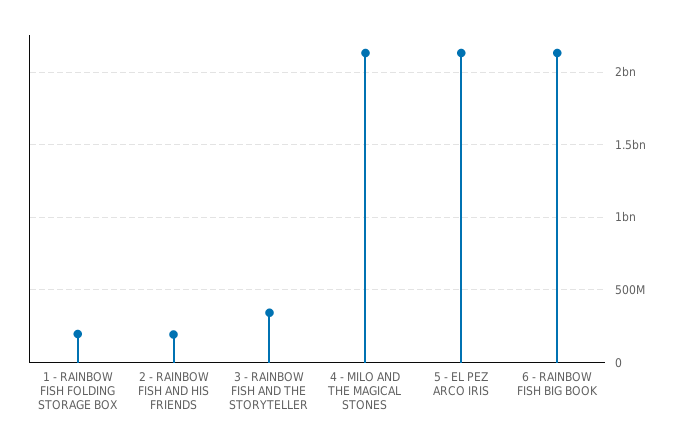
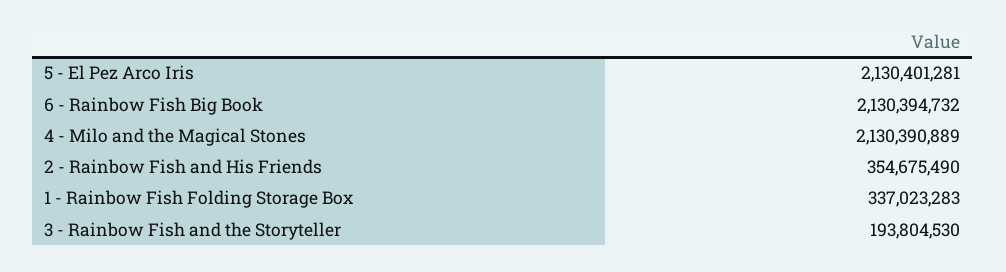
  {
-   "1 - RAINBOW FISH FOLDING STORAGE BOX": 200000000,
+   "1 - RAINBOW FISH FOLDING STORAGE BOX": 337023283,
-   "2 - RAINBOW FISH AND HIS FRIENDS": 200000000,
+   "2 - RAINBOW FISH AND HIS FRIENDS": 354675490,
-   "3 - RAINBOW FISH AND THE STORYTELLER": 350000000,
+   "3 - RAINBOW FISH AND THE STORYTELLER": 193804530,
    "4 - MILO AND THE MAGICAL STONES": 2130390889,
    "5 - EL PEZ ARCO IRIS": 2130401281,
    "6 - RAINBOW FISH BIG BOOK": 2130394732
  }

